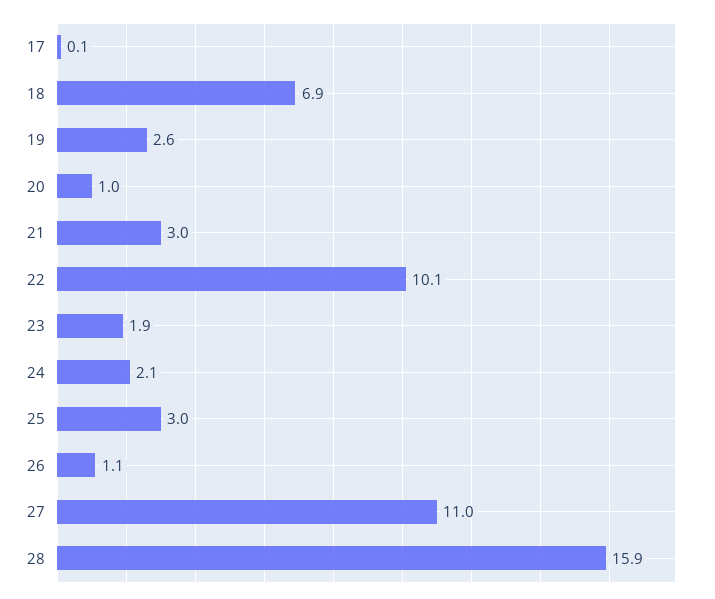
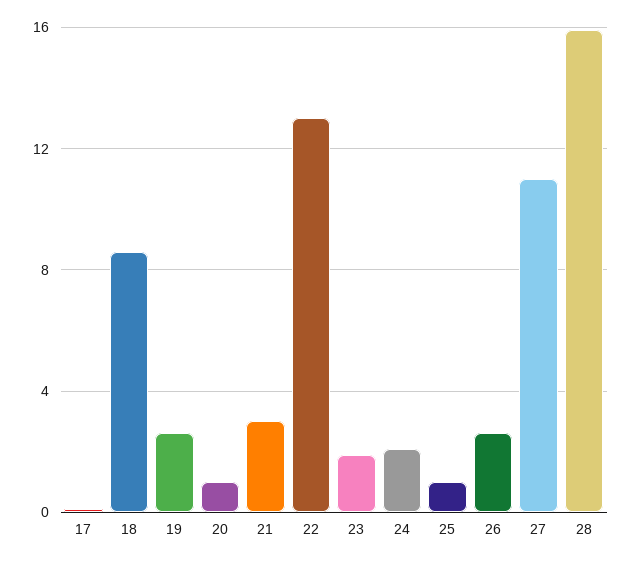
  {
    "17": 0.1,
-   "18": 6.9,
+   "18": 8.5,
    "19": 2.6,
    "20": 1,
    "21": 3,
-   "22": 10.1,
+   "22": 13,
    "23": 1.9,
    "24": 2.1,
-   "25": 3,
+   "25": 1,
-   "26": 1.1,
+   "26": 2.5,
    "27": 11,
    "28": 15.9
  }

